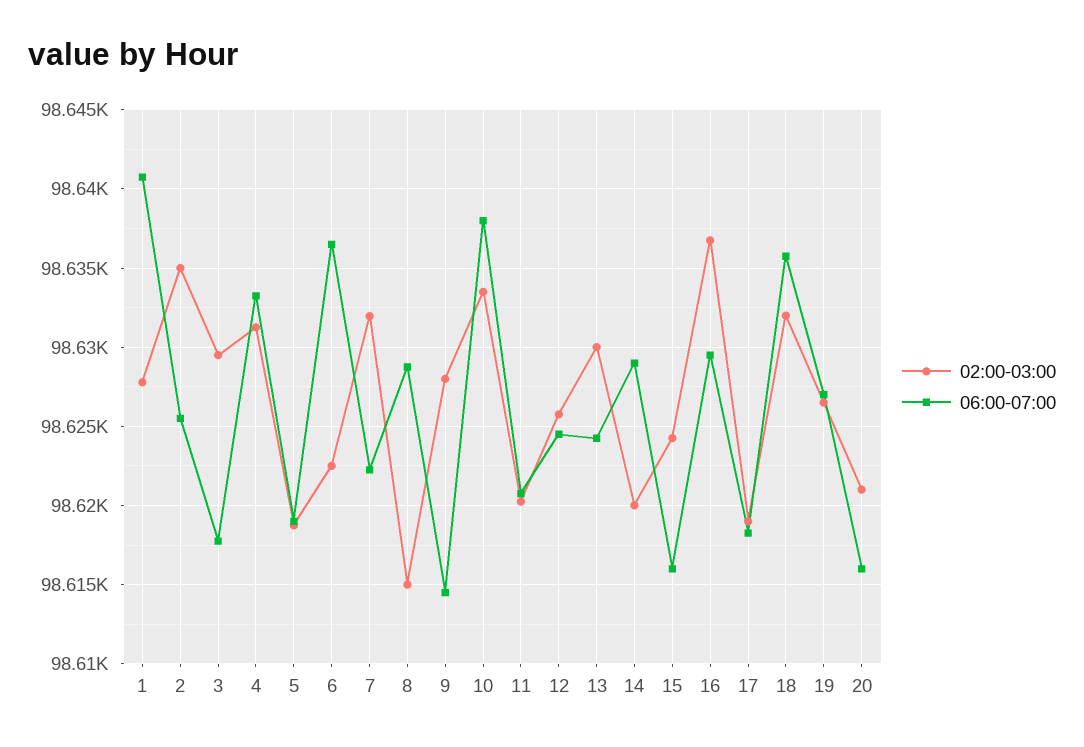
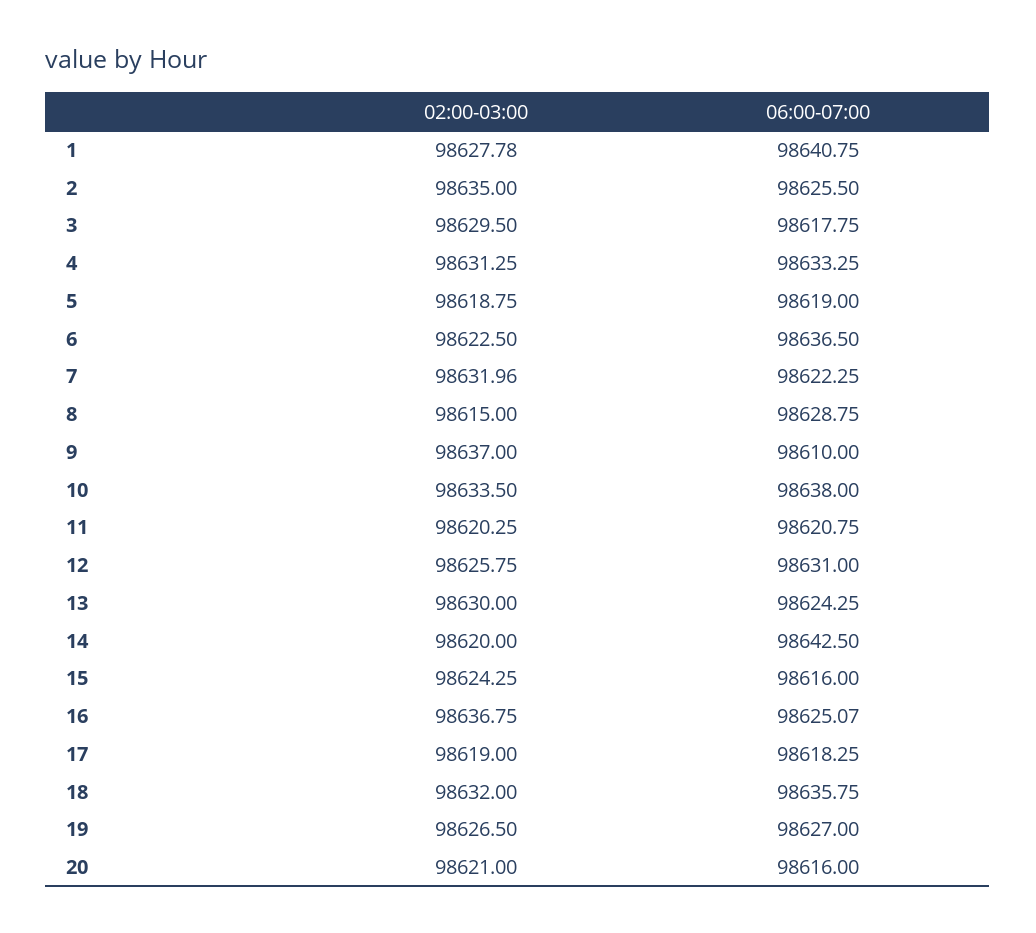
  {
    "02:00-03:00": {
      "1": 98627.78,
      "2": 98635,
      "3": 98629.5,
      "4": 98631.25,
      "5": 98618.75,
      "6": 98622.5,
      "7": 98631.96,
      "8": 98615,
-     "9": 98628,
+     "9": 98637,
      "10": 98633.5,
      "11": 98620.25,
      "12": 98625.75,
      "13": 98630,
      "14": 98620,
      "15": 98624.25,
      "16": 98636.75,
      "17": 98619,
      "18": 98632,
      "19": 98626.5,
      "20": 98621
    },
    "06:00-07:00": {
      "1": 98640.75,
      "2": 98625.5,
      "3": 98617.75,
      "4": 98633.25,
      "5": 98619,
      "6": 98636.5,
      "7": 98622.25,
      "8": 98628.75,
-     "9": 98614.5,
+     "9": 98610,
      "10": 98638,
      "11": 98620.75,
-     "12": 98624.5,
+     "12": 98631,
      "13": 98624.25,
-     "14": 98629,
+     "14": 98642.5,
      "15": 98616,
-     "16": 98629.5,
+     "16": 98625.07,
      "17": 98618.25,
      "18": 98635.75,
      "19": 98627,
      "20": 98616
    }
  }

